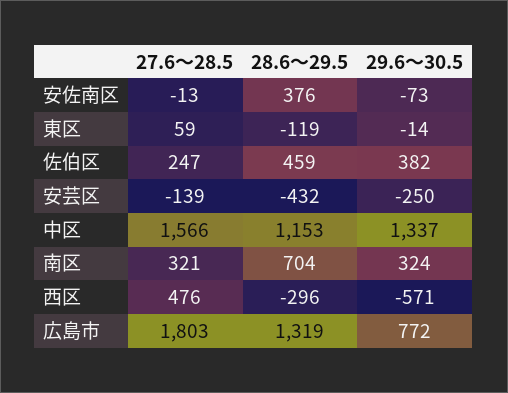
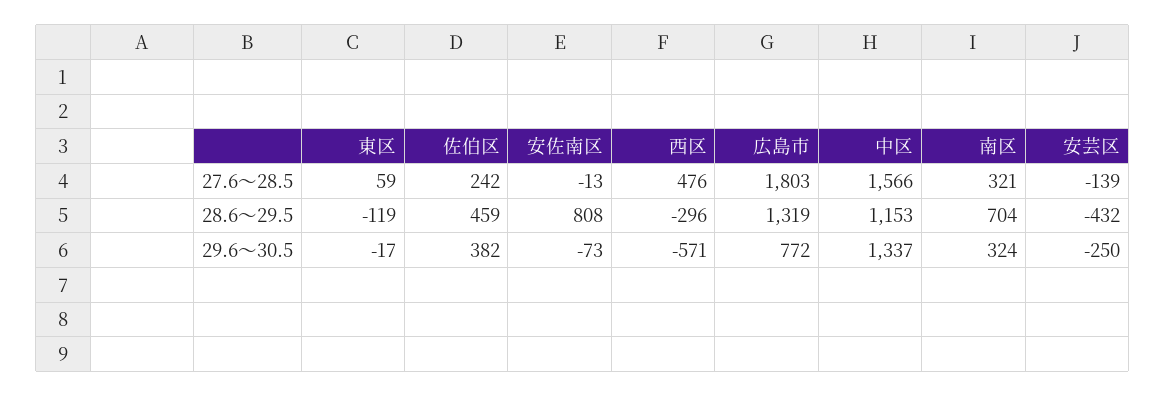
  {
    "27.6～28.5": {
      "安佐南区": -13,
      "東区": 59,
-     "佐伯区": 247,
+     "佐伯区": 242,
      "安芸区": -139,
      "中区": 1566,
      "南区": 321,
      "西区": 476,
      "広島市": 1803
    },
    "28.6～29.5": {
-     "安佐南区": 376,
+     "安佐南区": 808,
      "東区": -119,
      "佐伯区": 459,
      "安芸区": -432,
      "中区": 1153,
      "南区": 704,
      "西区": -296,
      "広島市": 1319
    },
    "29.6～30.5": {
      "安佐南区": -73,
-     "東区": -14,
+     "東区": -17,
      "佐伯区": 382,
      "安芸区": -250,
      "中区": 1337,
      "南区": 324,
      "西区": -571,
      "広島市": 772
    }
  }

